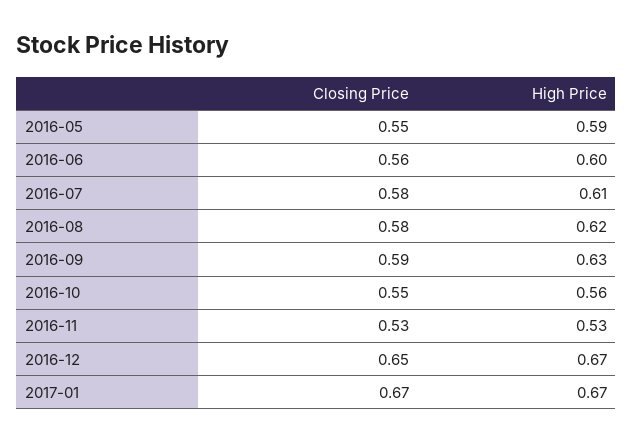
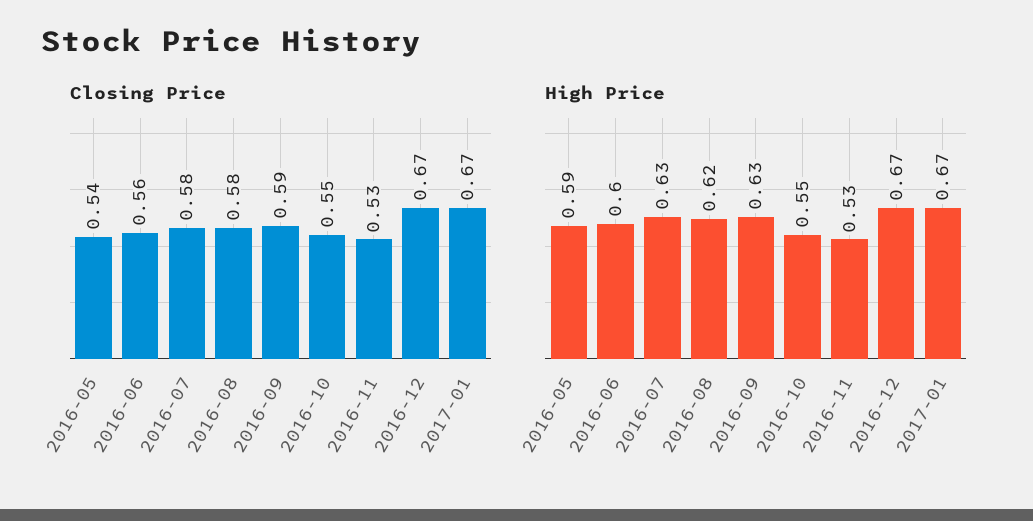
  {
    "Closing Price": {
-     "2016-05": 0.55,
+     "2016-05": 0.54,
      "2016-06": 0.56,
      "2016-07": 0.58,
      "2016-08": 0.58,
      "2016-09": 0.59,
      "2016-10": 0.55,
      "2016-11": 0.53,
-     "2016-12": 0.65,
+     "2016-12": 0.67,
      "2017-01": 0.67
    },
    "High Price": {
      "2016-05": 0.59,
      "2016-06": 0.6,
-     "2016-07": 0.61,
+     "2016-07": 0.63,
      "2016-08": 0.62,
      "2016-09": 0.63,
-     "2016-10": 0.56,
+     "2016-10": 0.55,
      "2016-11": 0.53,
      "2016-12": 0.67,
      "2017-01": 0.67
    }
  }

